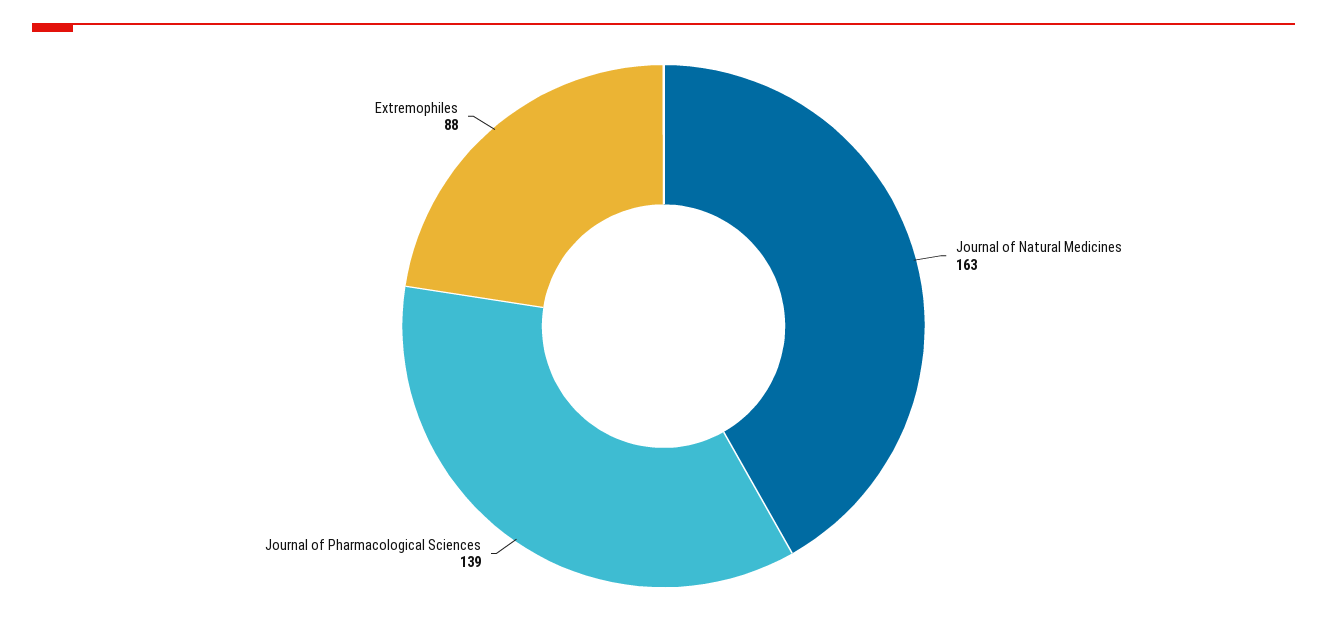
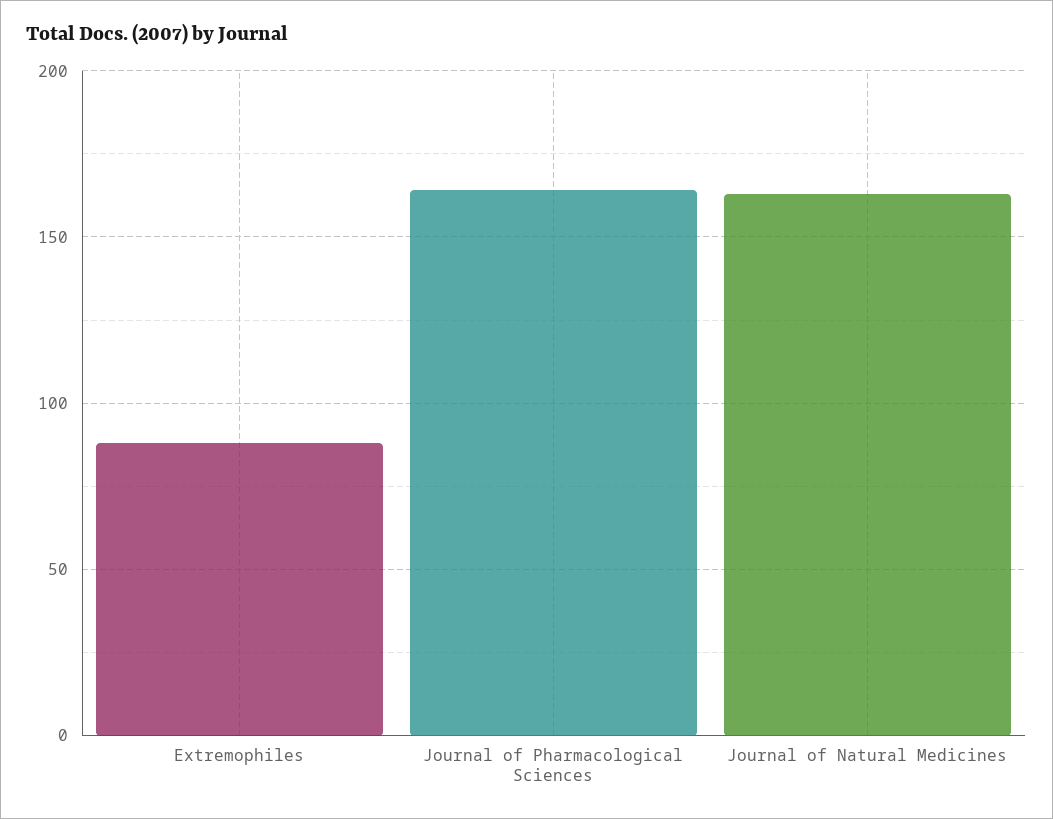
  {
    "Journal of Natural Medicines": 163,
-   "Journal of Pharmacological Sciences": 139,
+   "Journal of Pharmacological Sciences": 165,
    "Extremophiles": 88
  }

